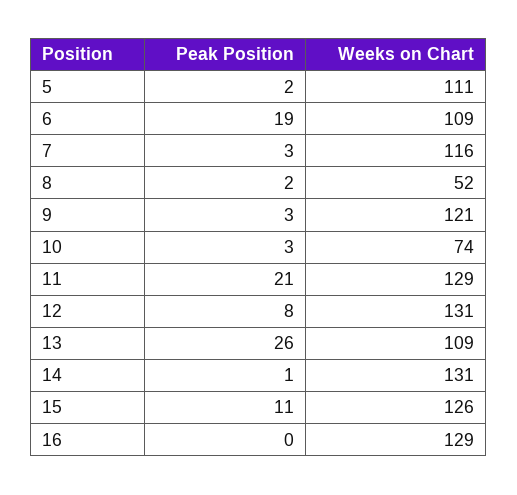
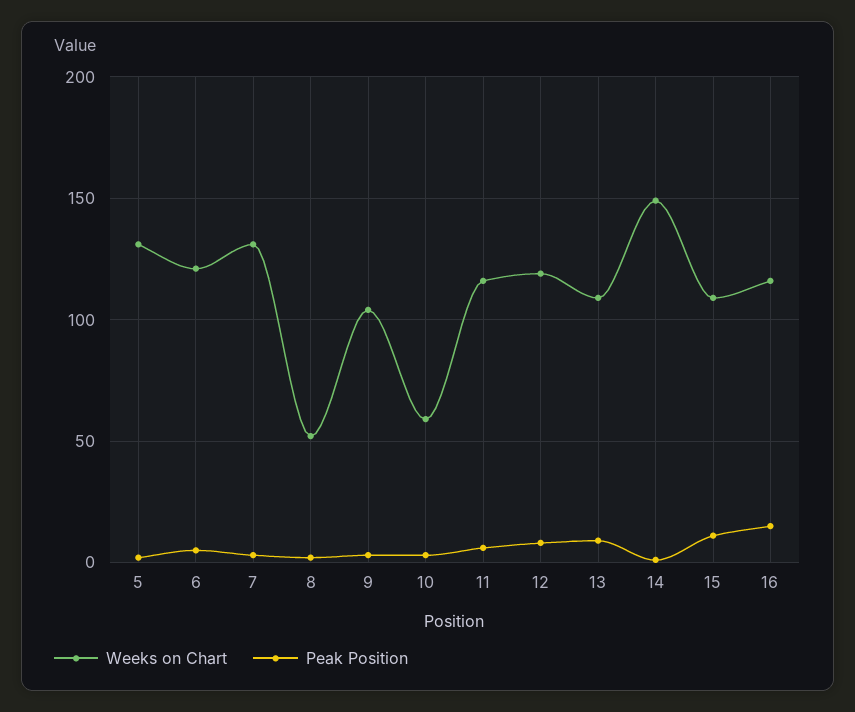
  {
    "Peak Position": {
      "5": 2,
-     "6": 19,
+     "6": 5,
      "7": 3,
      "8": 2,
      "9": 3,
      "10": 3,
-     "11": 21,
+     "11": 5,
      "12": 8,
-     "13": 26,
+     "13": 10,
      "14": 1,
      "15": 11,
-     "16": 0
+     "16": 15
    },
    "Weeks on Chart": {
-     "5": 111,
+     "5": 130,
-     "6": 109,
+     "6": 120,
-     "7": 116,
+     "7": 130,
      "8": 52,
-     "9": 121,
+     "9": 105,
-     "10": 74,
+     "10": 60,
-     "11": 129,
+     "11": 115,
-     "12": 131,
+     "12": 120,
      "13": 109,
-     "14": 131,
+     "14": 150,
-     "15": 126,
+     "15": 110,
-     "16": 129
+     "16": 115
    }
  }

